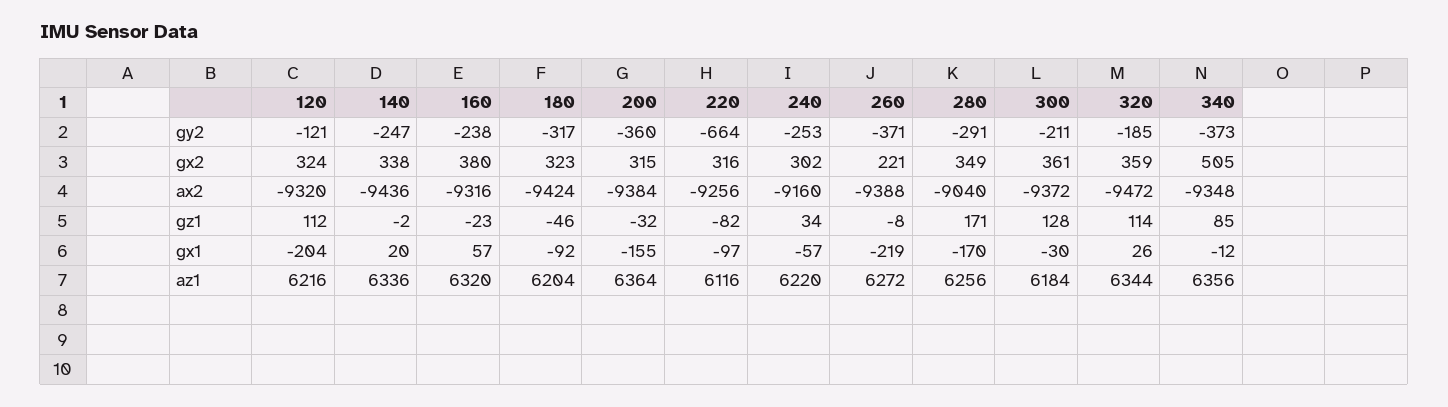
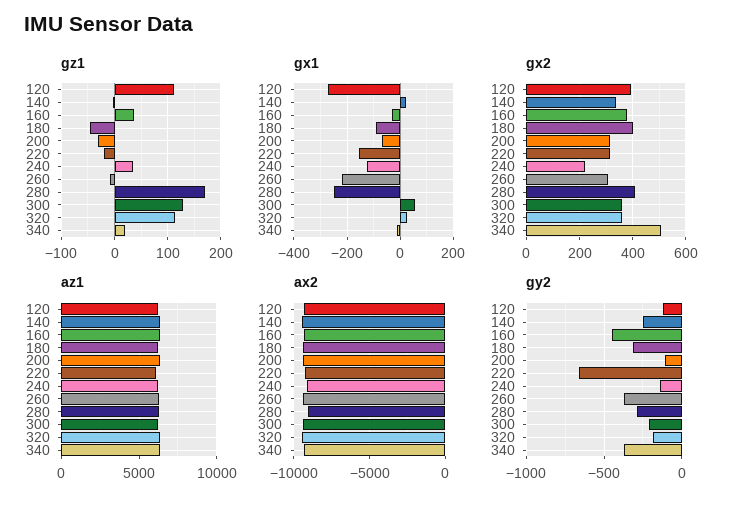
  {
    "gy2": {
      "120": -121,
      "140": -247,
-     "160": -238,
+     "160": -450,
      "180": -317,
-     "200": -360,
+     "200": -100,
      "220": -664,
-     "240": -253,
+     "240": -150,
      "260": -371,
      "280": -291,
      "300": -211,
      "320": -185,
      "340": -373
    },
    "gx2": {
-     "120": 324,
+     "120": 400,
      "140": 338,
      "160": 380,
-     "180": 323,
+     "180": 400,
      "200": 315,
      "220": 316,
-     "240": 302,
+     "240": 225,
-     "260": 221,
+     "260": 300,
-     "280": 349,
+     "280": 400,
      "300": 361,
      "320": 359,
      "340": 505
    },
    "ax2": {
      "120": -9320,
      "140": -9436,
      "160": -9316,
      "180": -9424,
      "200": -9384,
      "220": -9256,
      "240": -9160,
      "260": -9388,
      "280": -9040,
      "300": -9372,
      "320": -9472,
      "340": -9348
    },
    "gz1": {
      "120": 112,
      "140": -2,
-     "160": -23,
+     "160": 40,
      "180": -46,
      "200": -32,
-     "220": -82,
+     "220": -20,
      "240": 34,
      "260": -8,
      "280": 171,
      "300": 128,
      "320": 114,
-     "340": 85
+     "340": 20
    },
    "gx1": {
-     "120": -204,
+     "120": -275,
      "140": 20,
-     "160": 57,
+     "160": -25,
      "180": -92,
-     "200": -155,
+     "200": -75,
-     "220": -97,
+     "220": -150,
-     "240": -57,
+     "240": -125,
      "260": -219,
-     "280": -170,
+     "280": -250,
-     "300": -30,
+     "300": 50,
      "320": 26,
      "340": -12
    },
    "az1": {
      "120": 6216,
      "140": 6336,
      "160": 6320,
      "180": 6204,
      "200": 6364,
      "220": 6116,
      "240": 6220,
      "260": 6272,
      "280": 6256,
      "300": 6184,
      "320": 6344,
      "340": 6356
    }
  }

